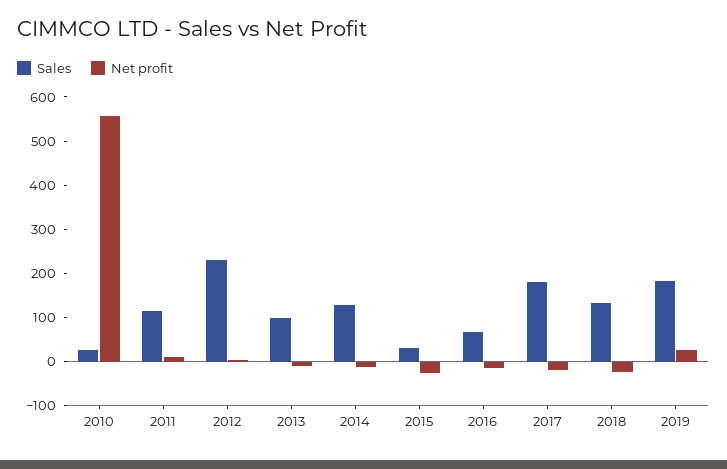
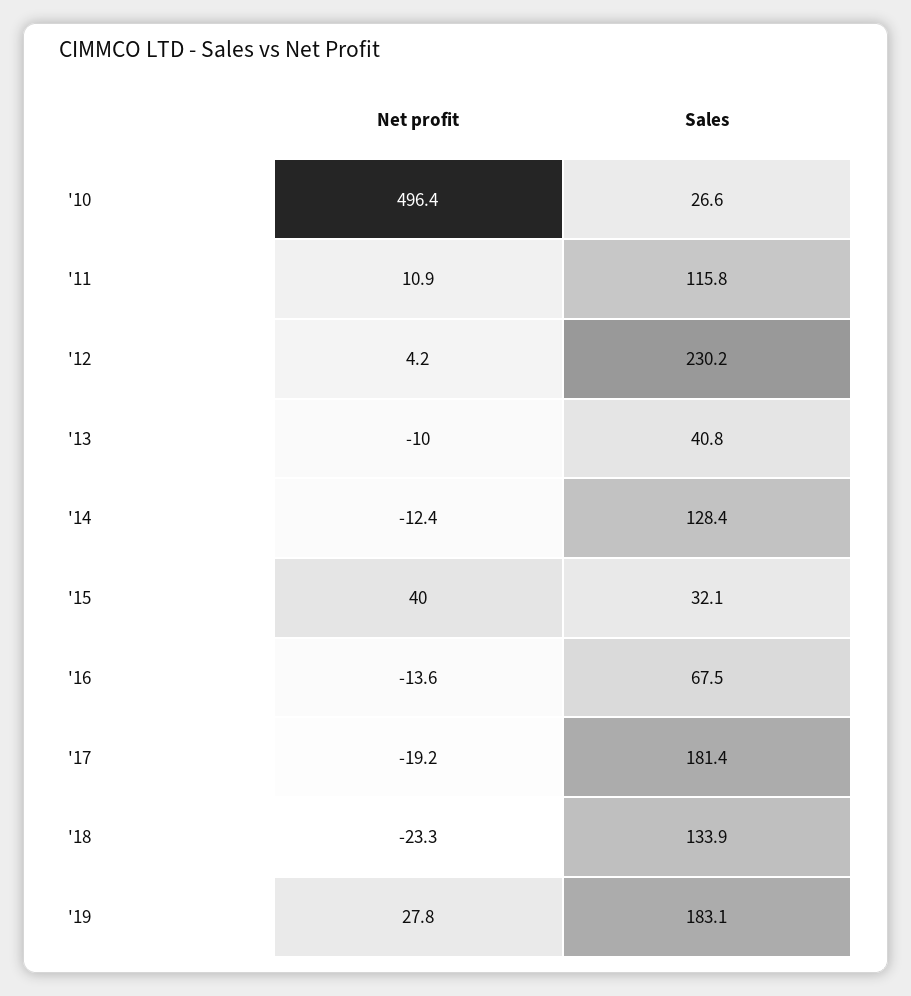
  {
    "Sales": {
      "2010": 26.6,
      "2011": 115.8,
      "2012": 230.2,
-     "2013": 100,
+     "2013": 40.8,
      "2014": 128.4,
      "2015": 32.1,
      "2016": 67.5,
      "2017": 181.4,
      "2018": 133.9,
      "2019": 183.1
    },
    "Net profit": {
-     "2010": 560,
+     "2010": 496.4,
      "2011": 10.9,
      "2012": 4.2,
      "2013": -10,
      "2014": -12.4,
-     "2015": -20,
+     "2015": 40,
      "2016": -13.6,
      "2017": -19.2,
      "2018": -23.3,
      "2019": 27.8
    }
  }

